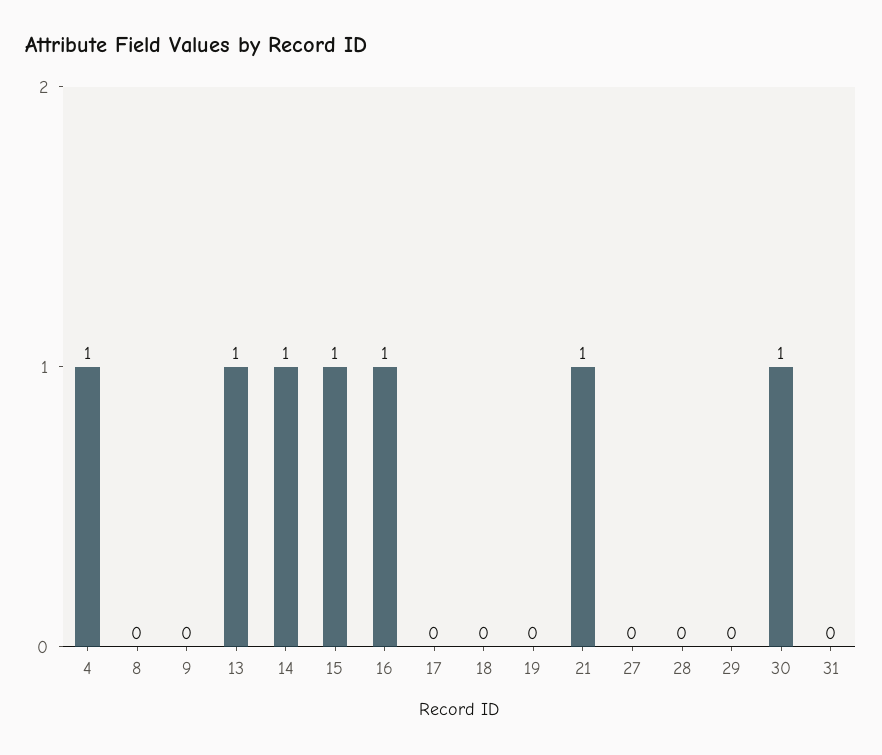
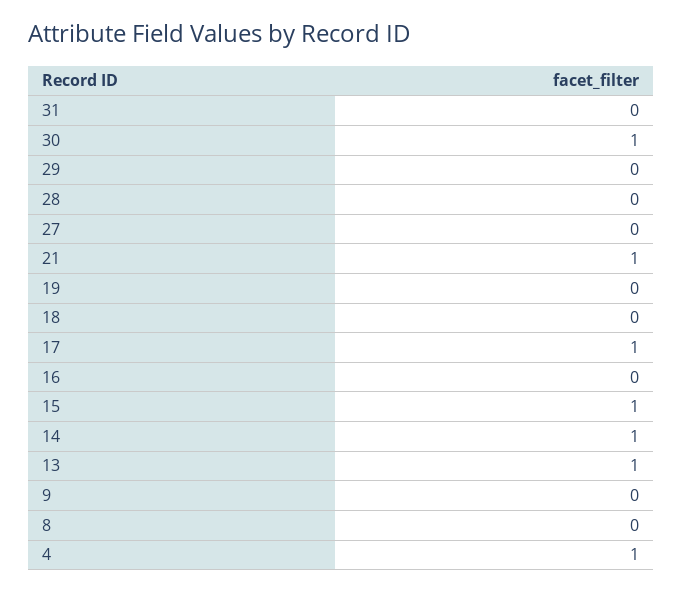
  {
    "4": 1,
    "8": 0,
    "9": 0,
    "13": 1,
    "14": 1,
    "15": 1,
-   "16": 1,
+   "16": 0,
-   "17": 0,
+   "17": 1,
    "18": 0,
    "19": 0,
    "21": 1,
    "27": 0,
    "28": 0,
    "29": 0,
    "30": 1,
    "31": 0
  }

